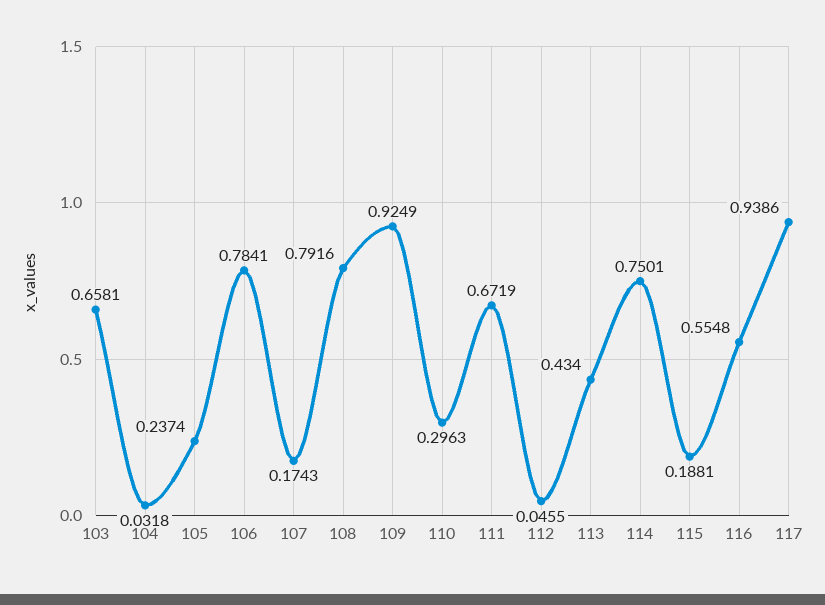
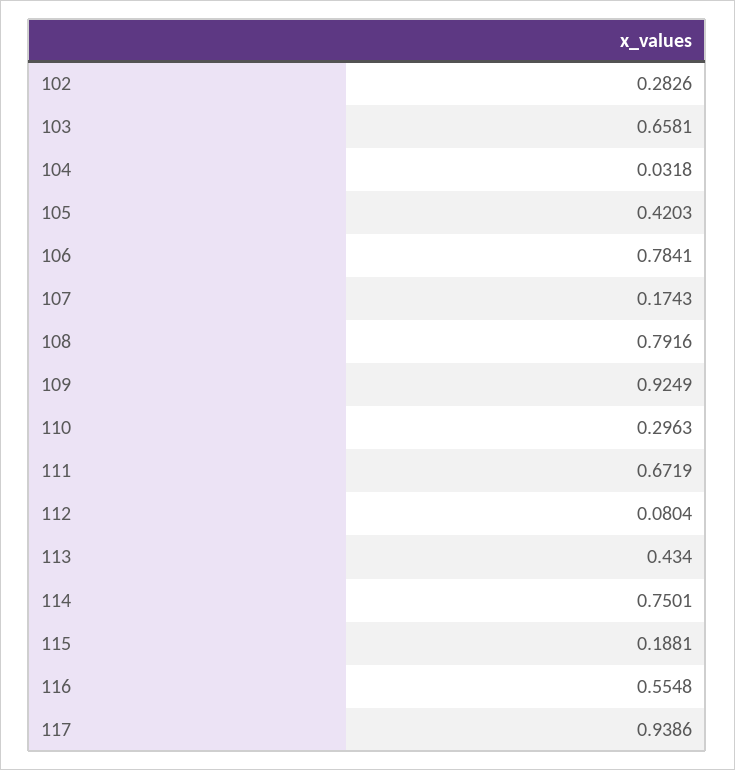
  {
    "103": 0.6581,
    "104": 0.0318,
-   "105": 0.2374,
+   "105": 0.4203,
    "106": 0.7841,
    "107": 0.1743,
    "108": 0.7916,
    "109": 0.9249,
    "110": 0.2963,
    "111": 0.6719,
-   "112": 0.0455,
+   "112": 0.0804,
    "113": 0.434,
    "114": 0.7501,
    "115": 0.1881,
    "116": 0.5548,
-   "117": 0.9386
+   "117": 0.9386,
+   "102": 0.2826
  }

